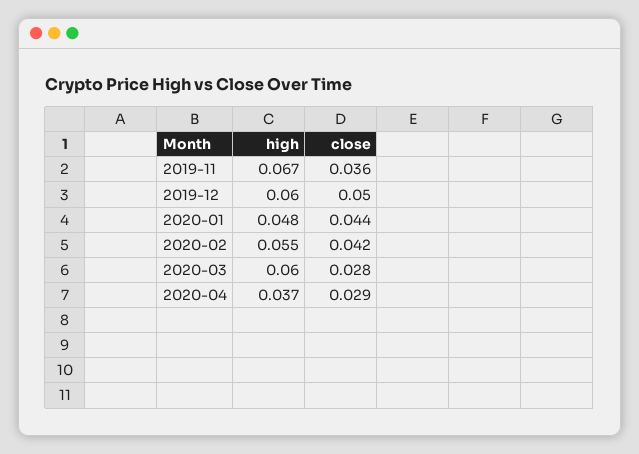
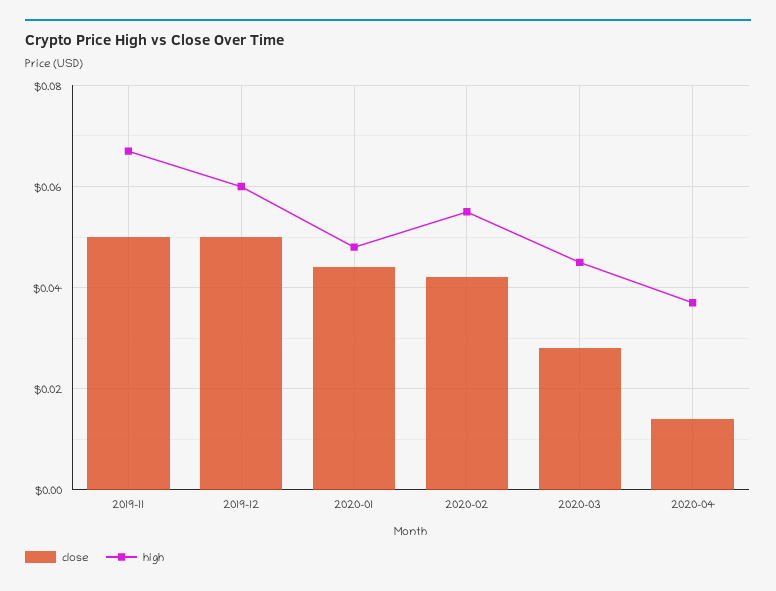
  {
    "high": {
      "2019-11": 0.067,
      "2019-12": 0.06,
      "2020-01": 0.048,
      "2020-02": 0.055,
-     "2020-03": 0.06,
+     "2020-03": 0.045,
      "2020-04": 0.037
    },
    "close": {
-     "2019-11": 0.036,
+     "2019-11": 0.05,
      "2019-12": 0.05,
      "2020-01": 0.044,
      "2020-02": 0.042,
      "2020-03": 0.028,
-     "2020-04": 0.029
+     "2020-04": 0.015
    }
  }

